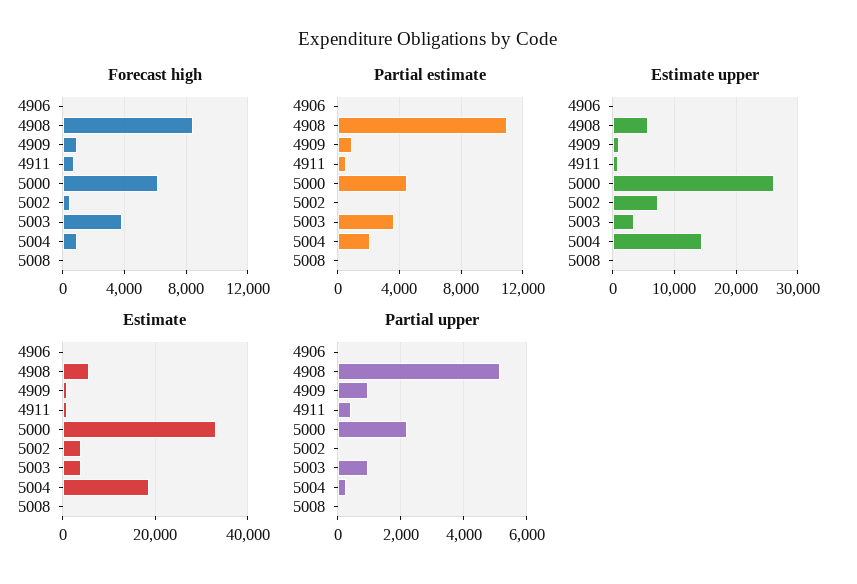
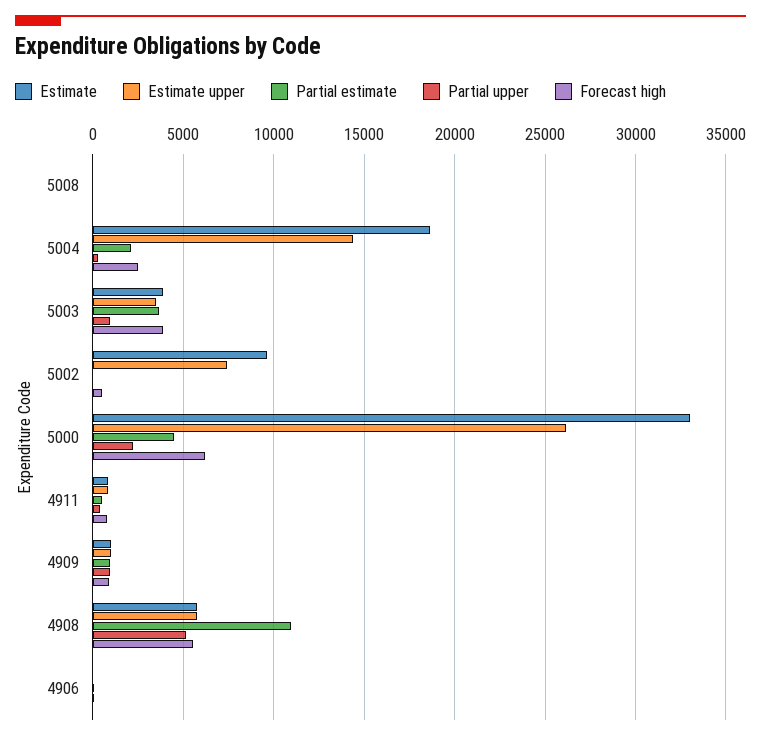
  {
    "Forecast high": {
      "4906": 0,
-     "4908": 8500,
+     "4908": 5500,
      "4909": 1000,
      "4911": 1000,
      "5000": 6000,
      "5002": 500,
      "5003": 4000,
-     "5004": 1000,
+     "5004": 2500,
      "5008": 0
    },
    "Partial estimate": {
      "4906": 0,
      "4908": 11000,
      "4909": 1000,
      "4911": 500,
      "5000": 4500,
      "5002": 0,
      "5003": 3500,
      "5004": 2000,
      "5008": 0
    },
    "Estimate upper": {
      "4906": 0,
      "4908": 5500,
      "4909": 1000,
      "4911": 1000,
      "5000": 26000,
      "5002": 7500,
      "5003": 3500,
      "5004": 14500,
      "5008": 0
    },
    "Estimate": {
      "4906": 0,
      "4908": 5500,
      "4909": 1000,
      "4911": 1000,
      "5000": 33000,
-     "5002": 4000,
+     "5002": 9500,
      "5003": 4000,
      "5004": 18500,
      "5008": 0
    },
    "Partial upper": {
      "4906": 0,
      "4908": 5200,
      "4909": 1000,
      "4911": 400,
      "5000": 2200,
      "5002": 0,
      "5003": 1000,
      "5004": 200,
      "5008": 0
    }
  }

